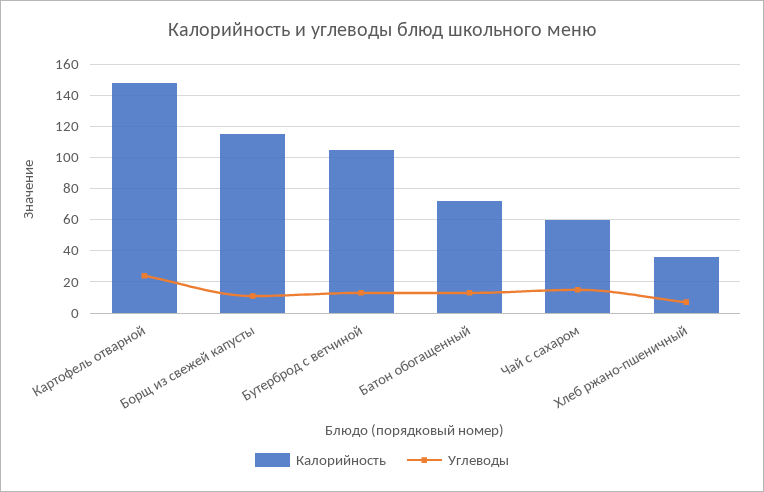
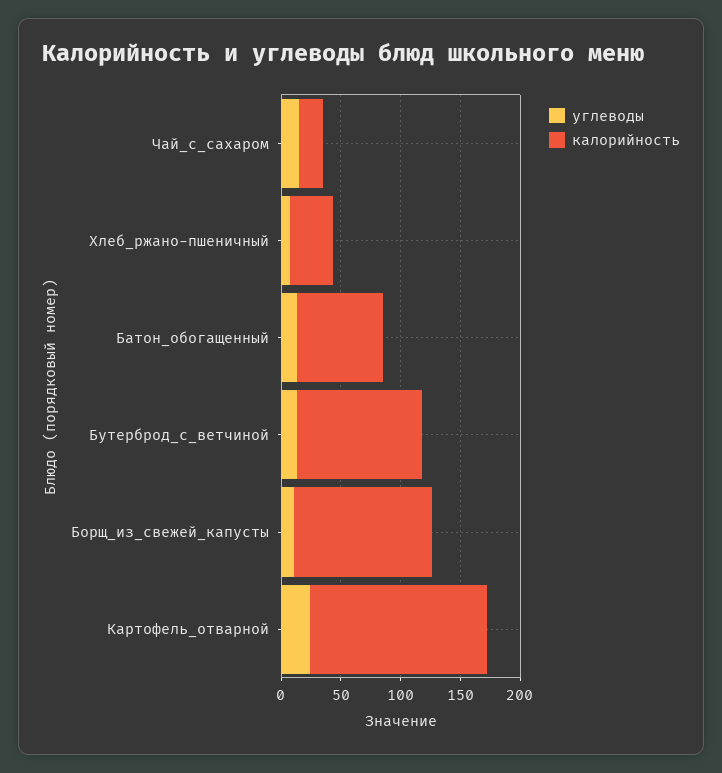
  {
    "Калорийность": {
      "Картофель отварной": 150,
      "Борщ из свежей капусты": 115,
      "Бутерброд с ветчиной": 105,
      "Батон обогащенный": 70,
-     "Чай с сахаром": 60,
+     "Чай с сахаром": 20,
      "Хлеб ржано-пшеничный": 35
    },
    "Углеводы": {
      "Картофель отварной": 25,
      "Борщ из свежей капусты": 10,
      "Бутерброд с ветчиной": 15,
      "Батон обогащенный": 15,
      "Чай с сахаром": 15,
      "Хлеб ржано-пшеничный": 5
    }
  }

